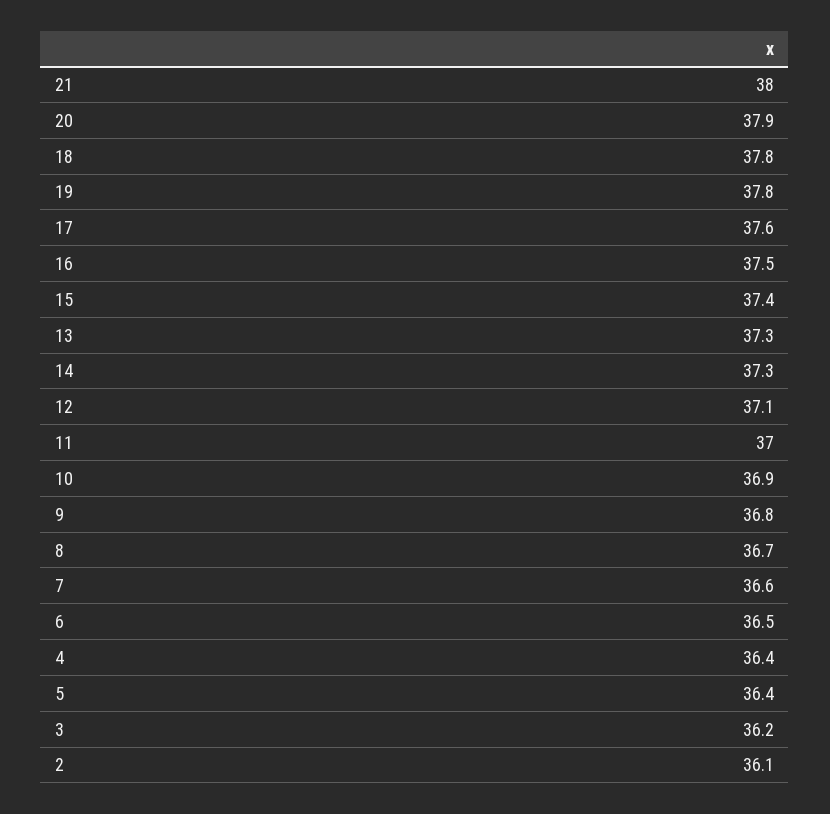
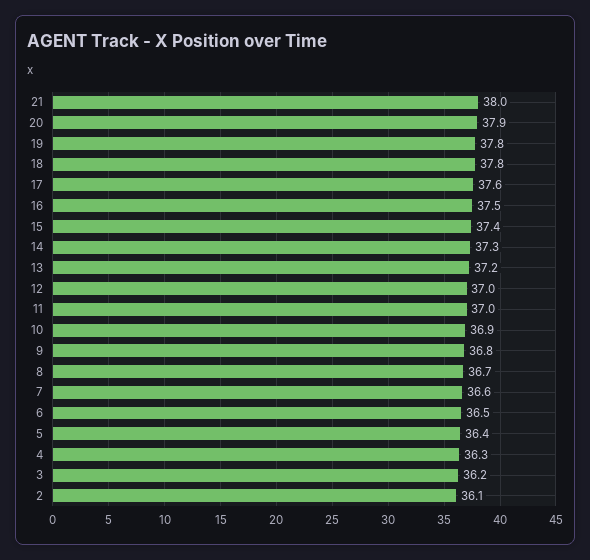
  {
    "21": 38,
    "20": 37.9,
    "18": 37.8,
    "19": 37.8,
    "17": 37.6,
    "16": 37.5,
    "15": 37.4,
-   "13": 37.3,
+   "13": 37.2,
    "14": 37.3,
-   "12": 37.1,
+   "12": 37,
    "11": 37,
    "10": 36.9,
    "9": 36.8,
    "8": 36.7,
    "7": 36.6,
    "6": 36.5,
-   "4": 36.4,
+   "4": 36.3,
    "5": 36.4,
    "3": 36.2,
    "2": 36.1
  }

